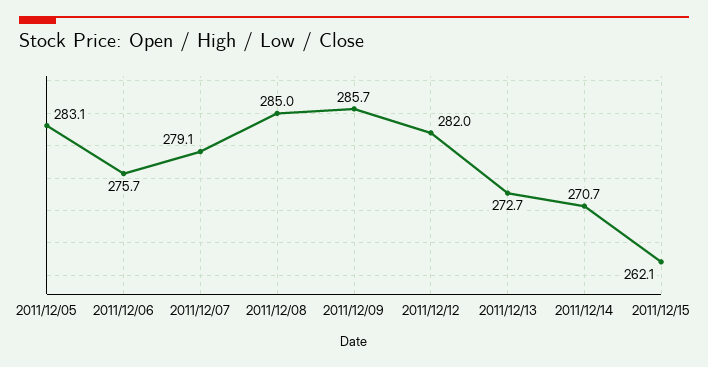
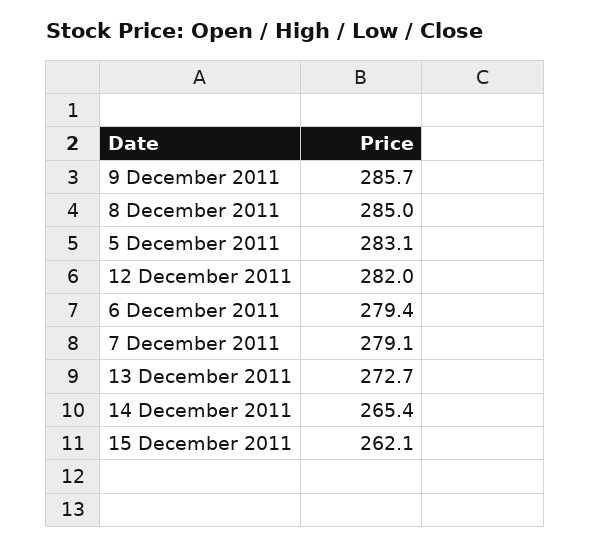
  {
    "2011/12/05": 283.1,
-   "2011/12/06": 275.7,
+   "2011/12/06": 279.4,
    "2011/12/07": 279.1,
    "2011/12/08": 285,
    "2011/12/09": 285.7,
    "2011/12/12": 282,
    "2011/12/13": 272.7,
-   "2011/12/14": 270.7,
+   "2011/12/14": 265.4,
    "2011/12/15": 262.1
  }

